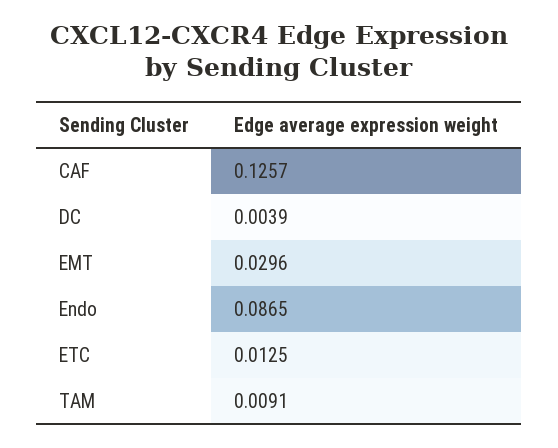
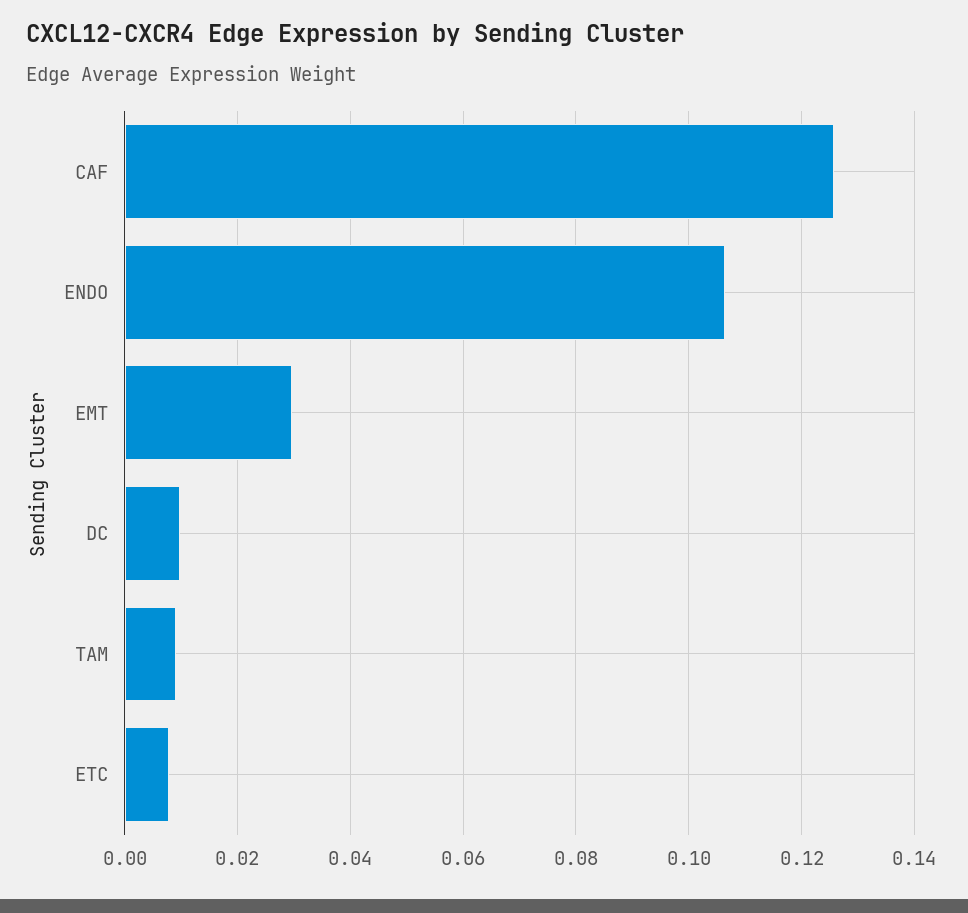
  {
    "CAF": 0.1257,
-   "DC": 0.0039,
+   "DC": 0.01,
    "EMT": 0.0296,
-   "Endo": 0.0865,
+   "Endo": 0.106,
-   "ETC": 0.0125,
+   "ETC": 0.008,
    "TAM": 0.0091
  }

